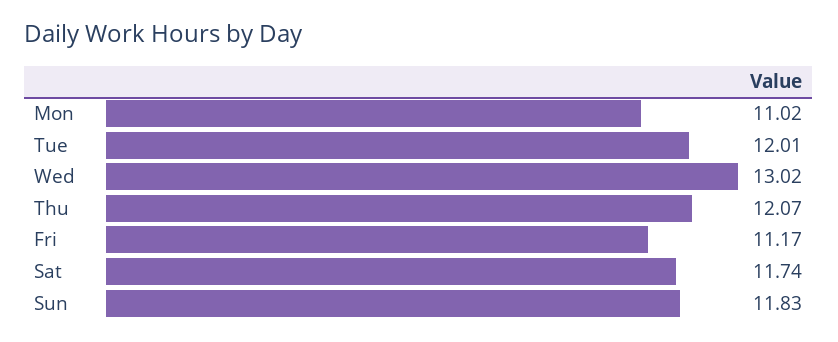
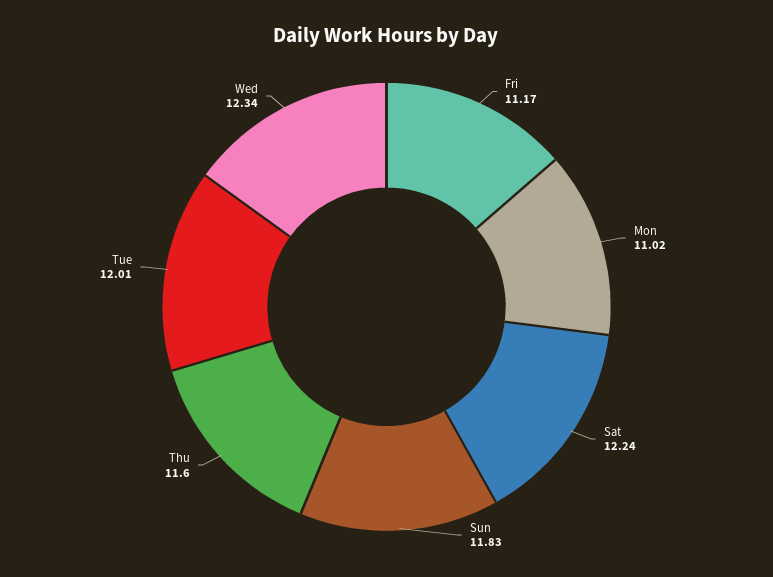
  {
    "Mon": 11.02,
    "Tue": 12.01,
-   "Wed": 13.02,
+   "Wed": 12.34,
-   "Thu": 12.07,
+   "Thu": 11.6,
    "Fri": 11.17,
-   "Sat": 11.74,
+   "Sat": 12.24,
    "Sun": 11.83
  }

